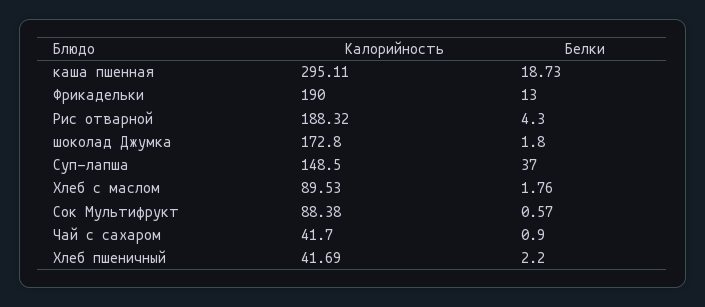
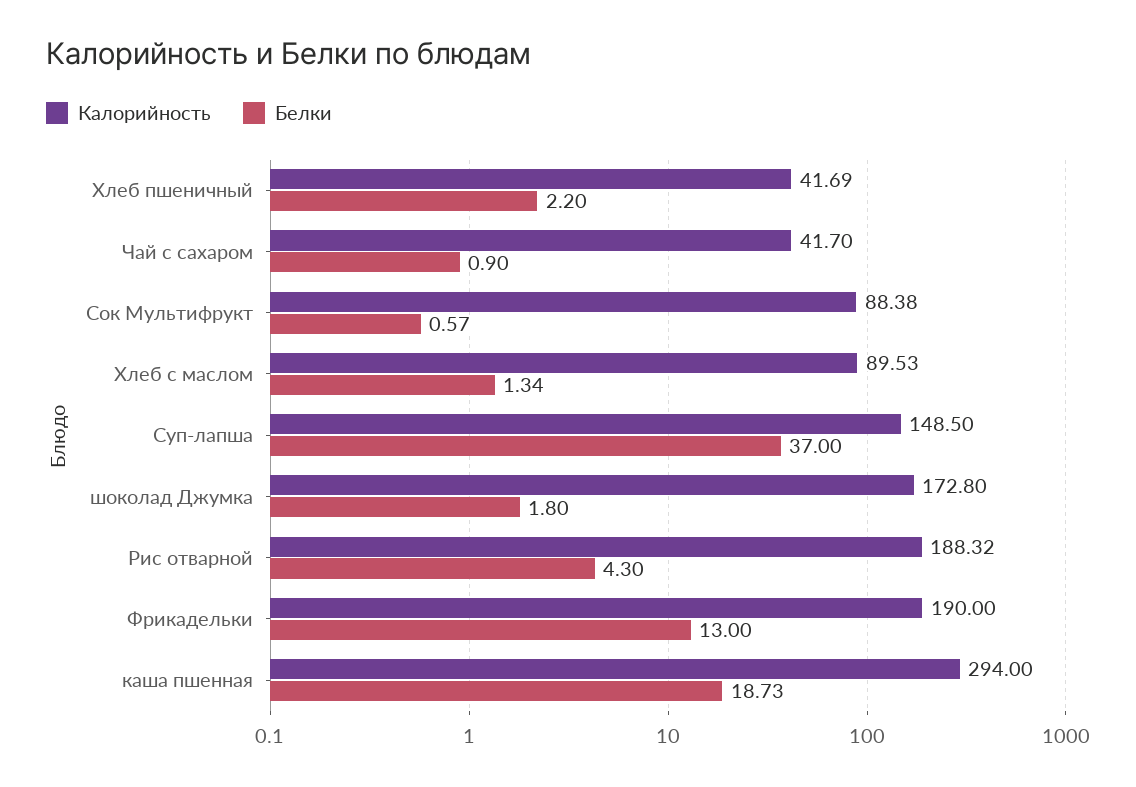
  {
    "Калорийность": {
-     "каша пшенная": 295.11,
+     "каша пшенная": 294,
      "Фрикадельки": 190,
      "Рис отварной": 188.32,
      "шоколад Джумка": 172.8,
      "Суп-лапша": 148.5,
      "Хлеб с маслом": 89.53,
      "Сок Мультифрукт": 88.38,
      "Чай с сахаром": 41.7,
      "Хлеб пшеничный": 41.69
    },
    "Белки": {
      "каша пшенная": 18.73,
      "Фрикадельки": 13,
      "Рис отварной": 4.3,
      "шоколад Джумка": 1.8,
      "Суп-лапша": 37,
-     "Хлеб с маслом": 1.76,
+     "Хлеб с маслом": 1.34,
      "Сок Мультифрукт": 0.57,
      "Чай с сахаром": 0.9,
      "Хлеб пшеничный": 2.2
    }
  }

